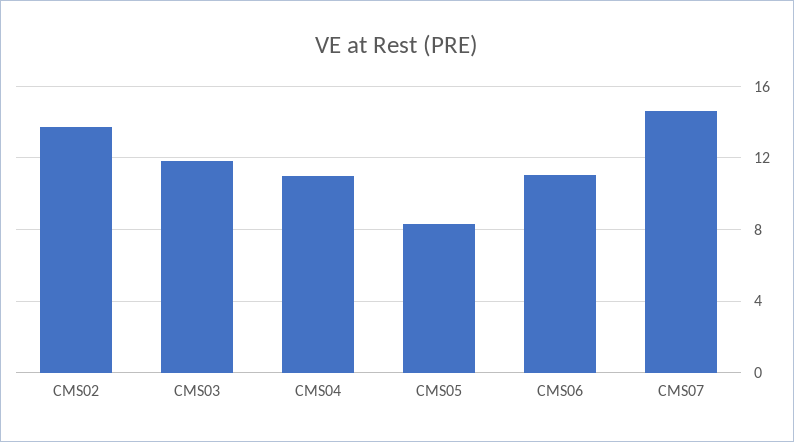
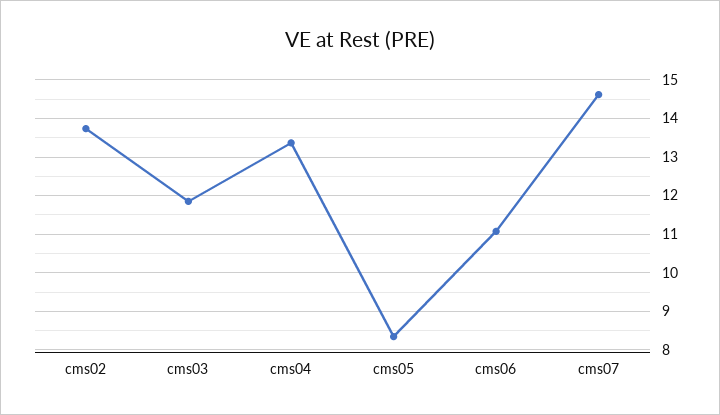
  {
    "CMS02": 13.8,
    "CMS03": 11.8,
-   "CMS04": 11,
+   "CMS04": 13.4,
    "CMS05": 8.4,
    "CMS06": 11,
    "CMS07": 14.6
  }

